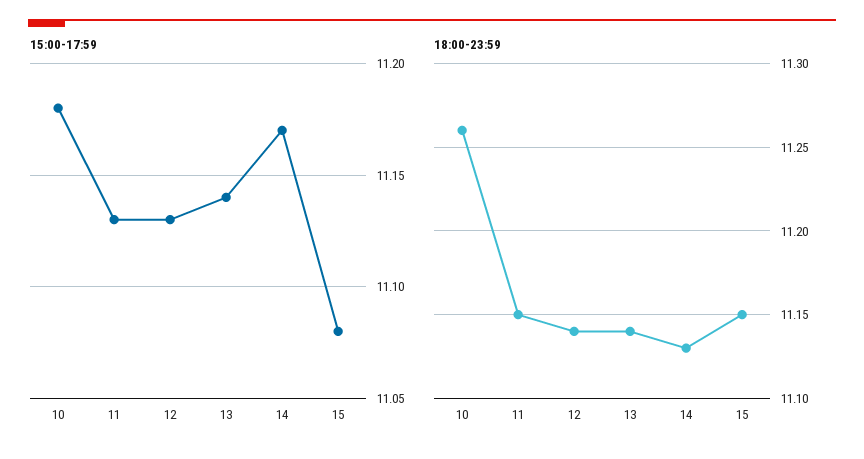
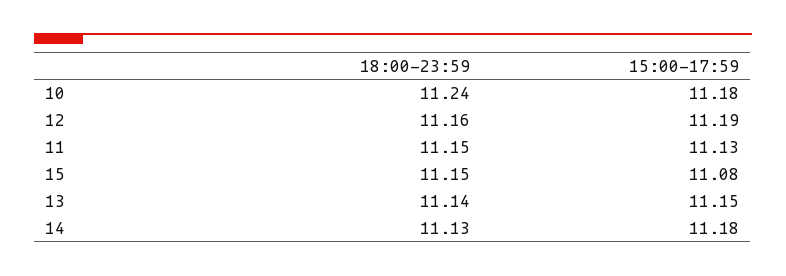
  {
    "15:00-17:59": {
      "10": 11.18,
      "11": 11.13,
-     "12": 11.13,
+     "12": 11.19,
-     "13": 11.14,
+     "13": 11.15,
-     "14": 11.17,
+     "14": 11.18,
      "15": 11.08
    },
    "18:00-23:59": {
-     "10": 11.26,
+     "10": 11.24,
      "11": 11.15,
-     "12": 11.14,
+     "12": 11.16,
      "13": 11.14,
      "14": 11.13,
      "15": 11.15
    }
  }

